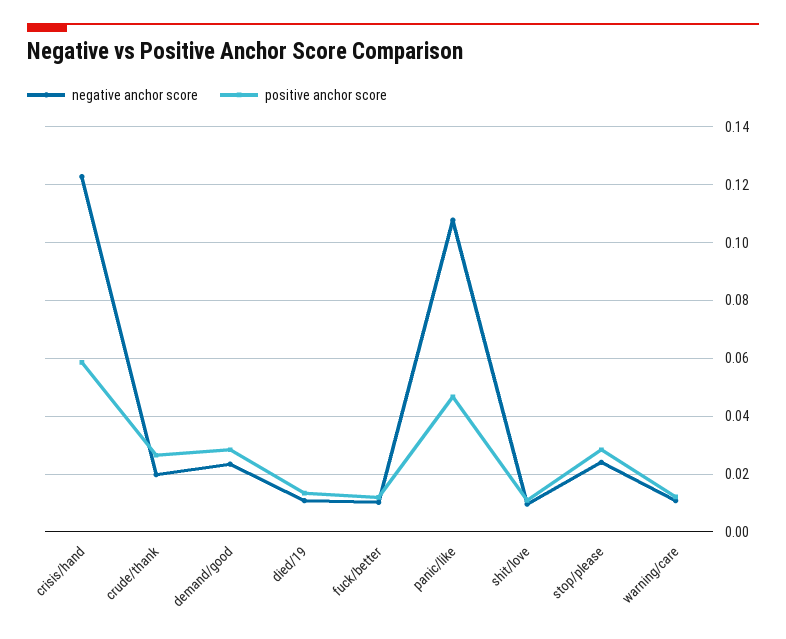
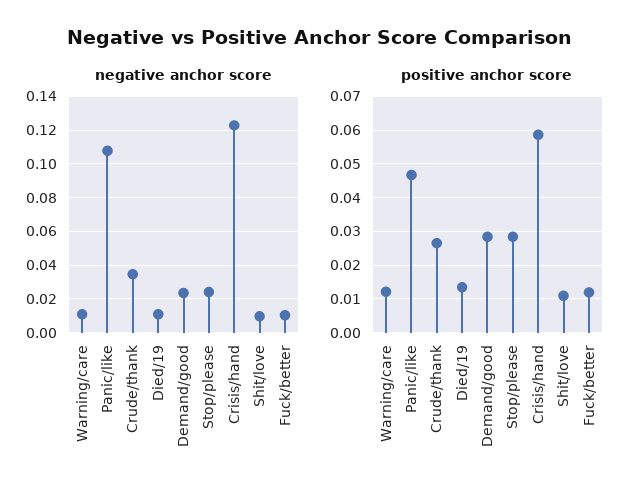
  {
    "negative anchor score": {
      "crisis/hand": 0.1225,
-     "crude/thank": 0.02,
+     "crude/thank": 0.035,
      "demand/good": 0.0225,
      "died/19": 0.01,
      "fuck/better": 0.01,
      "panic/like": 0.1075,
      "shit/love": 0.01,
      "stop/please": 0.025,
      "warning/care": 0.01
    },
    "positive anchor score": {
      "crisis/hand": 0.058,
      "crude/thank": 0.026,
      "demand/good": 0.028,
      "died/19": 0.014,
      "fuck/better": 0.012,
      "panic/like": 0.046,
      "shit/love": 0.01,
      "stop/please": 0.028,
      "warning/care": 0.012
    }
  }

